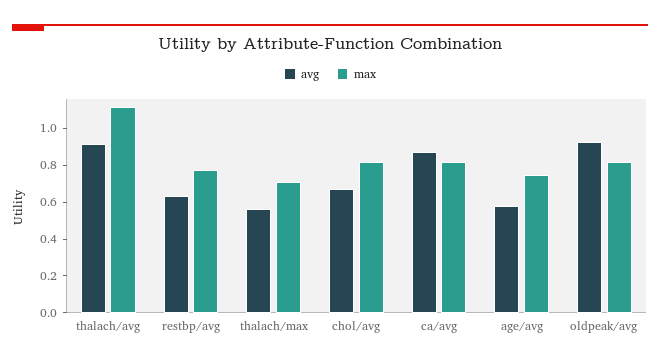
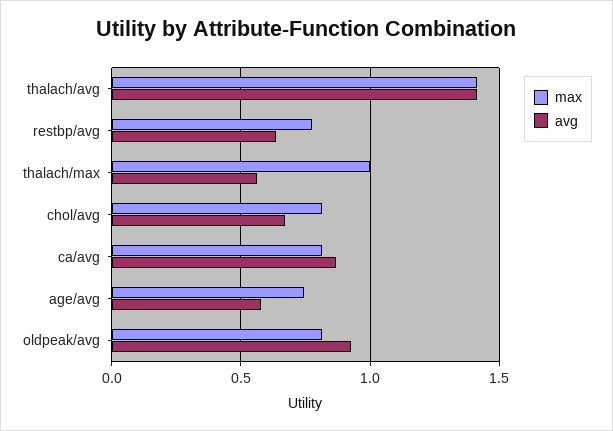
  {
    "avg": {
-     "thalach/avg": 0.9,
+     "thalach/avg": 1.4,
      "restbp/avg": 0.65,
      "thalach/max": 0.55,
      "chol/avg": 0.65,
      "ca/avg": 0.85,
      "age/avg": 0.6,
      "oldpeak/avg": 0.95
    },
    "max": {
-     "thalach/avg": 1.1,
+     "thalach/avg": 1.4,
      "restbp/avg": 0.8,
-     "thalach/max": 0.7,
+     "thalach/max": 1,
      "chol/avg": 0.8,
      "ca/avg": 0.8,
      "age/avg": 0.75,
      "oldpeak/avg": 0.8
    }
  }

